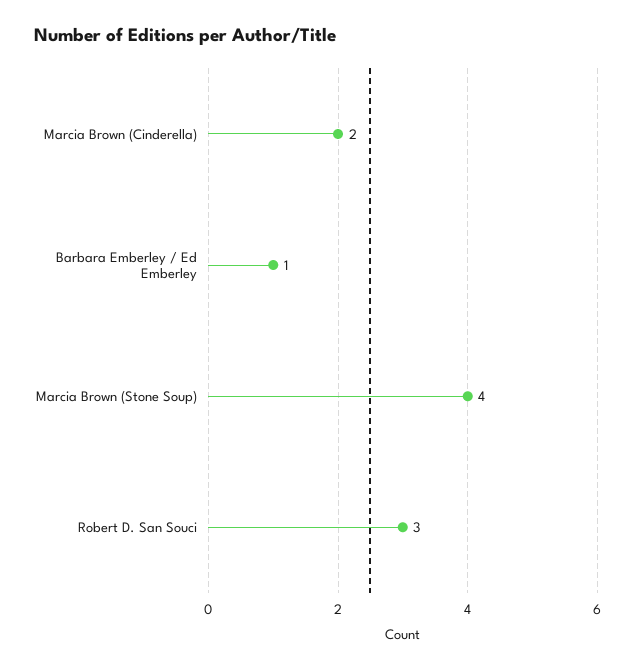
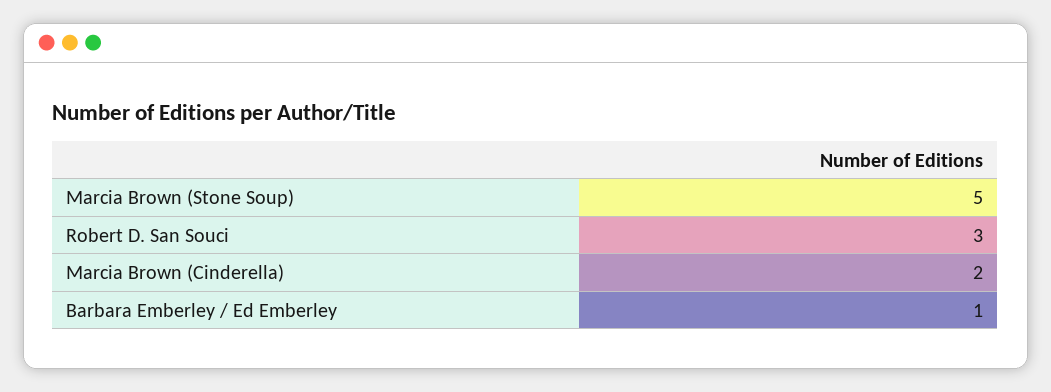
  {
    "Marcia Brown (Cinderella)": 2,
    "Barbara Emberley / Ed Emberley": 1,
-   "Marcia Brown (Stone Soup)": 4,
+   "Marcia Brown (Stone Soup)": 5,
    "Robert D. San Souci": 3
  }

